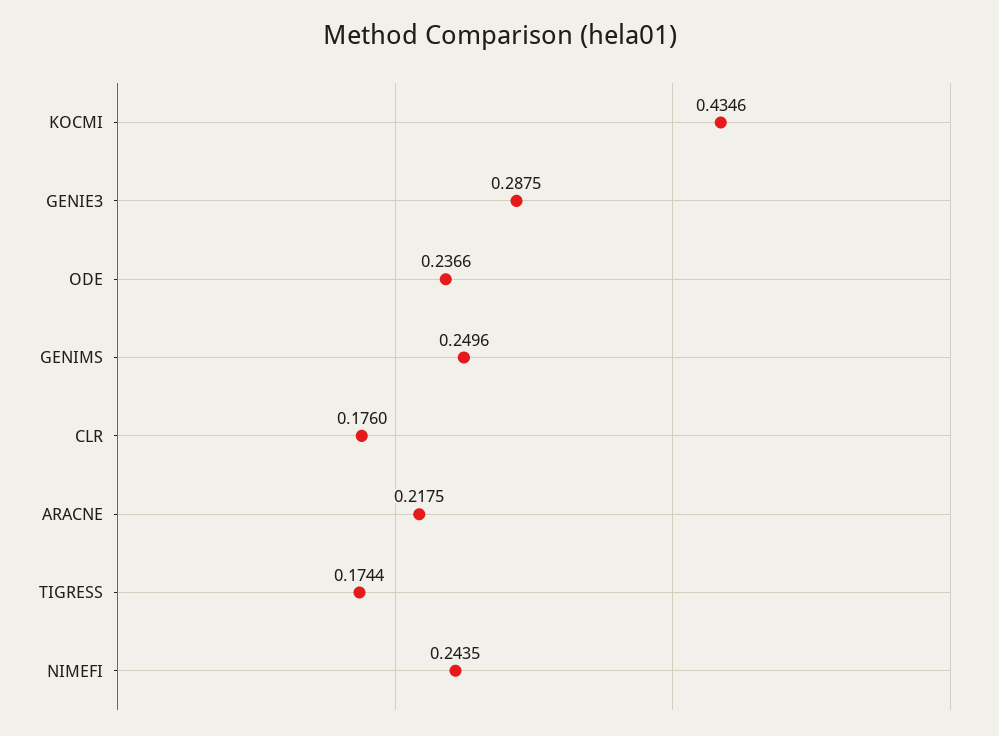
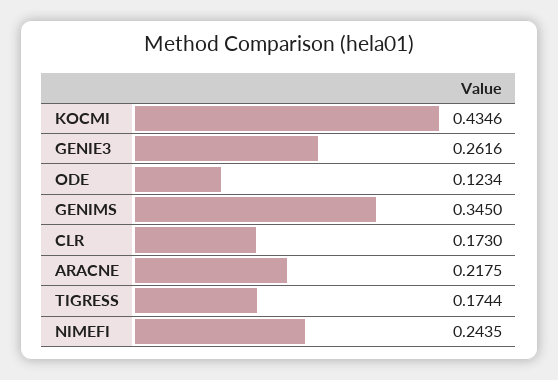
  {
    "KOCMI": 0.4346,
-   "GENIE3": 0.2875,
+   "GENIE3": 0.2616,
-   "ODE": 0.2366,
+   "ODE": 0.1234,
-   "GENIMS": 0.2496,
+   "GENIMS": 0.345,
-   "CLR": 0.176,
+   "CLR": 0.173,
    "ARACNE": 0.2175,
    "TIGRESS": 0.1744,
    "NIMEFI": 0.2435
  }

